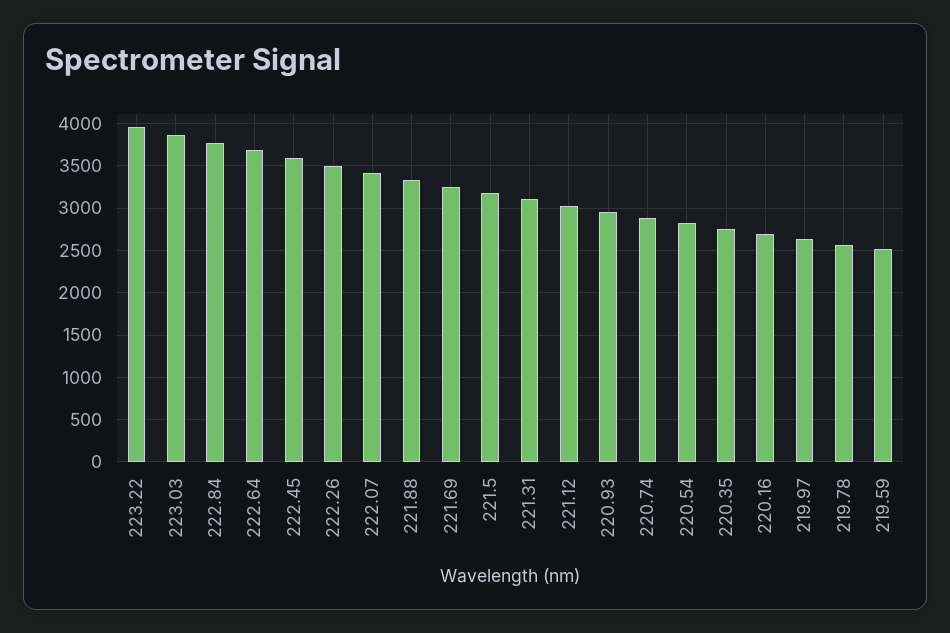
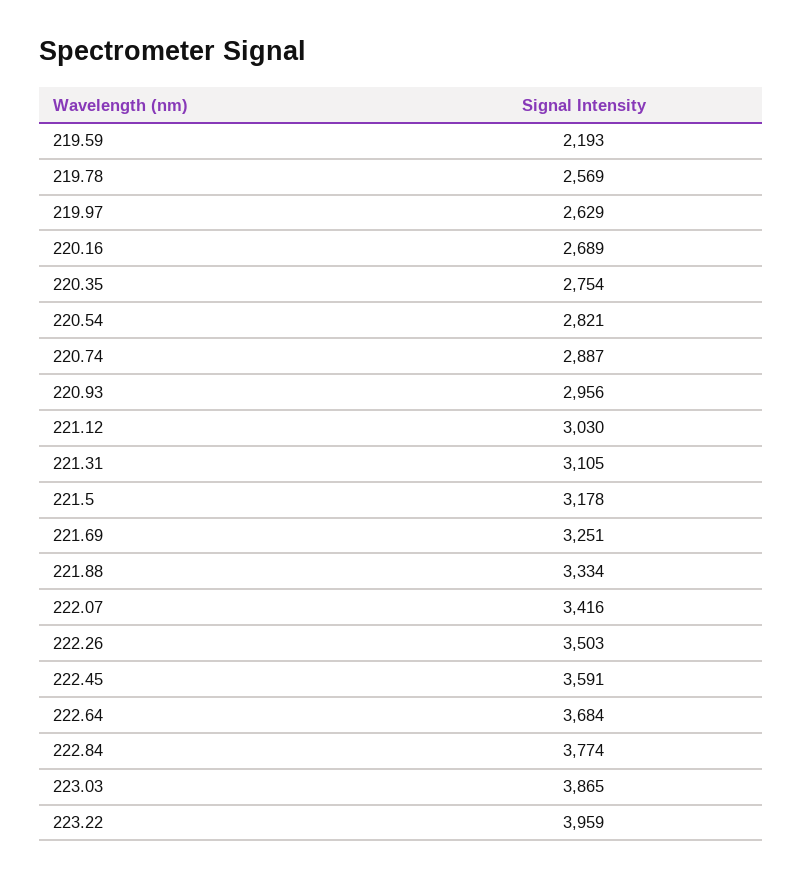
  {
    "223.22": 3959,
    "223.03": 3865,
    "222.84": 3774,
    "222.64": 3684,
    "222.45": 3591,
    "222.26": 3503,
    "222.07": 3416,
    "221.88": 3334,
    "221.69": 3251,
    "221.5": 3178,
    "221.31": 3105,
    "221.12": 3030,
    "220.93": 2956,
    "220.74": 2887,
    "220.54": 2821,
    "220.35": 2754,
    "220.16": 2689,
    "219.97": 2629,
    "219.78": 2569,
-   "219.59": 2500
+   "219.59": 2193
  }

